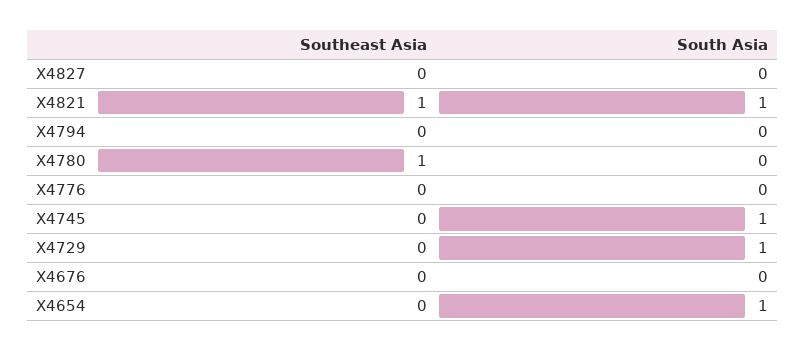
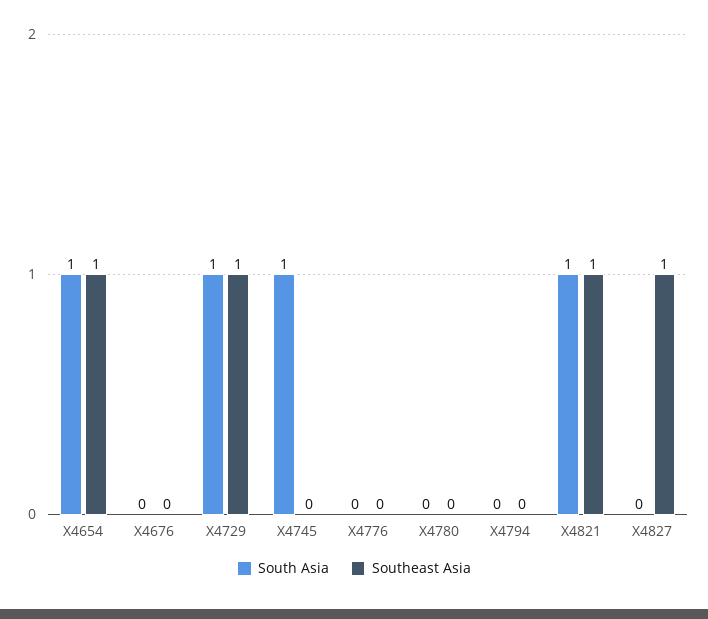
  {
    "Southeast Asia": {
-     "X4827": 0,
+     "X4827": 1,
      "X4821": 1,
      "X4794": 0,
-     "X4780": 1,
+     "X4780": 0,
      "X4776": 0,
      "X4745": 0,
-     "X4729": 0,
+     "X4729": 1,
      "X4676": 0,
-     "X4654": 0
+     "X4654": 1
    },
    "South Asia": {
      "X4827": 0,
      "X4821": 1,
      "X4794": 0,
      "X4780": 0,
      "X4776": 0,
      "X4745": 1,
      "X4729": 1,
      "X4676": 0,
      "X4654": 1
    }
  }

